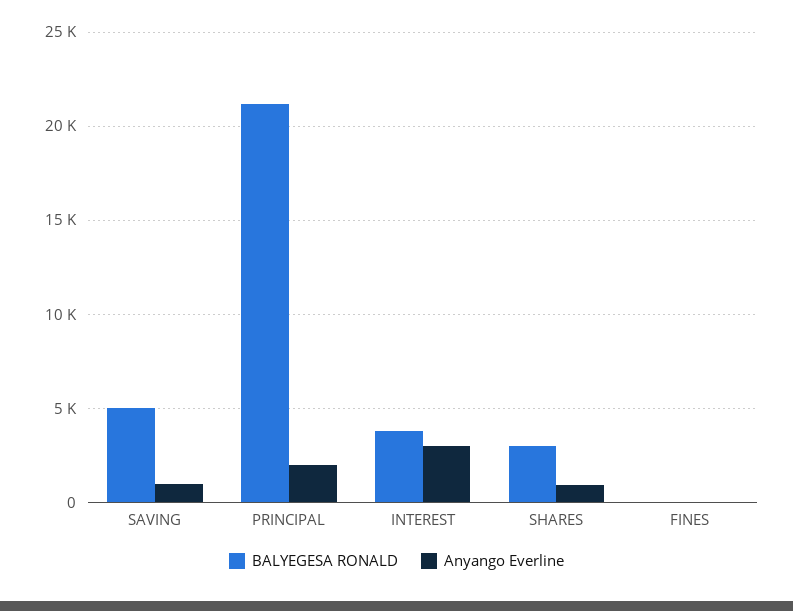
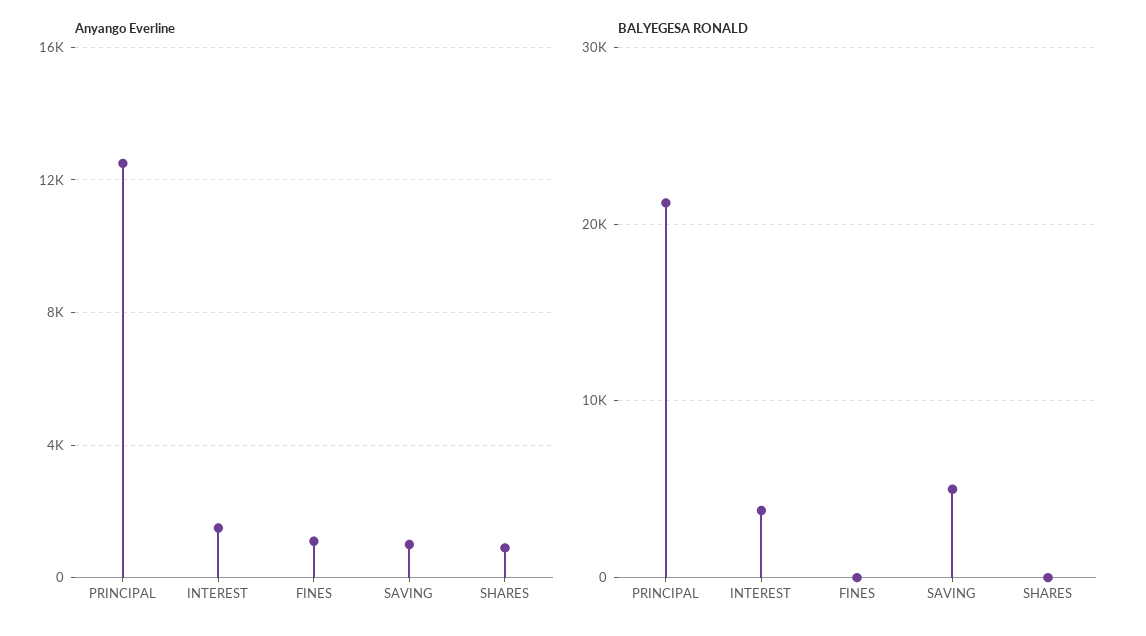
  {
    "BALYEGESA RONALD": {
      "SAVING": 5000,
      "PRINCIPAL": 21000,
      "INTEREST": 4000,
-     "SHARES": 3000,
+     "SHARES": 0,
      "FINES": 0
    },
    "Anyango Everline": {
      "SAVING": 1000,
-     "PRINCIPAL": 2000,
+     "PRINCIPAL": 12500,
-     "INTEREST": 3000,
+     "INTEREST": 1500,
      "SHARES": 1000,
-     "FINES": 0
+     "FINES": 1000
    }
  }

